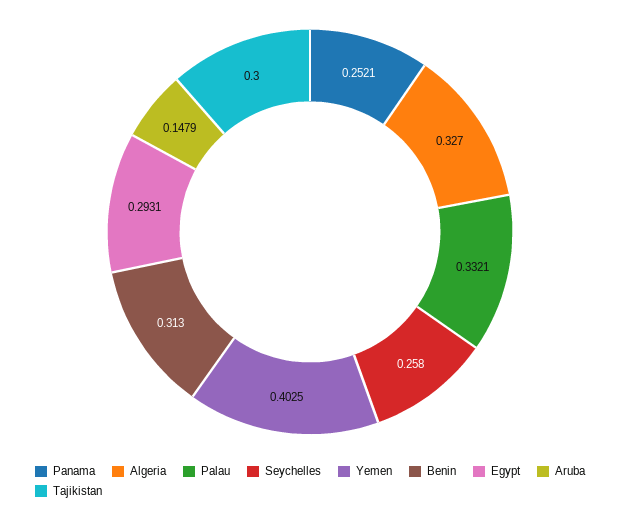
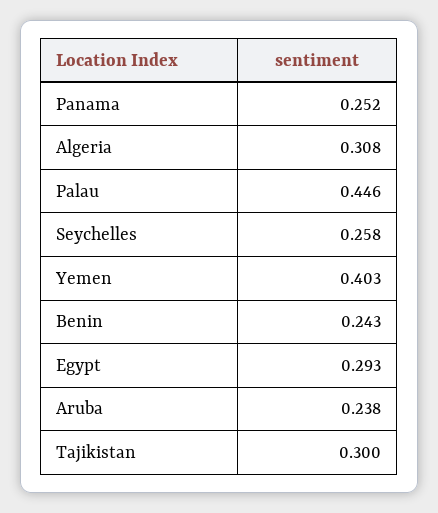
  {
    "Panama": 0.2521,
-   "Algeria": 0.327,
+   "Algeria": 0.308,
-   "Palau": 0.3321,
+   "Palau": 0.446,
    "Seychelles": 0.258,
    "Yemen": 0.4025,
-   "Benin": 0.313,
+   "Benin": 0.243,
    "Egypt": 0.2931,
-   "Aruba": 0.1479,
+   "Aruba": 0.238,
    "Tajikistan": 0.3
  }

